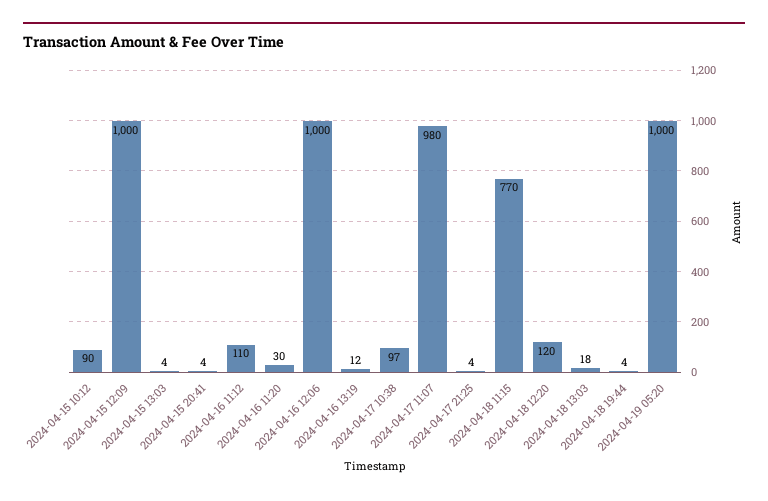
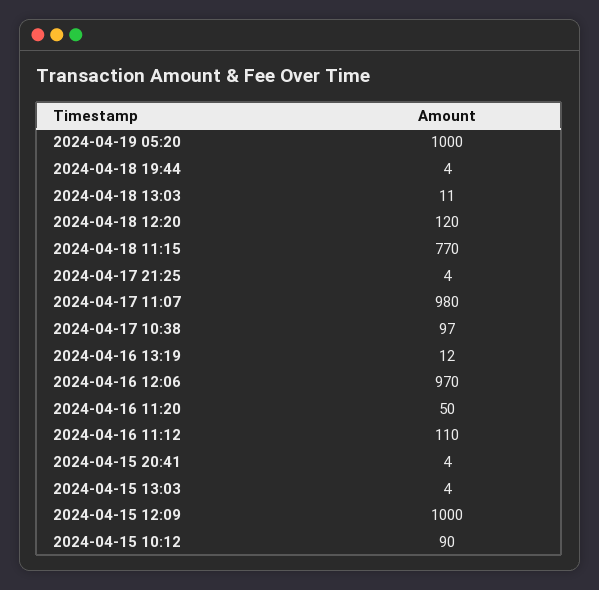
  {
    "2024-04-15 10:12": 90,
    "2024-04-15 12:09": 1000,
    "2024-04-15 13:03": 4,
    "2024-04-15 20:41": 4,
    "2024-04-16 11:12": 110,
-   "2024-04-16 11:20": 30,
+   "2024-04-16 11:20": 50,
-   "2024-04-16 12:06": 1000,
+   "2024-04-16 12:06": 970,
    "2024-04-16 13:19": 12,
    "2024-04-17 10:38": 97,
    "2024-04-17 11:07": 980,
    "2024-04-17 21:25": 4,
    "2024-04-18 11:15": 770,
    "2024-04-18 12:20": 120,
-   "2024-04-18 13:03": 18,
+   "2024-04-18 13:03": 11,
    "2024-04-18 19:44": 4,
    "2024-04-19 05:20": 1000
  }

